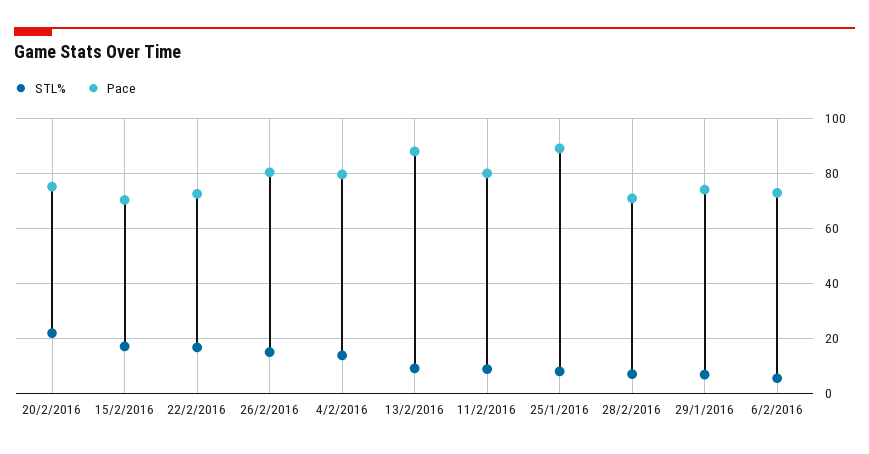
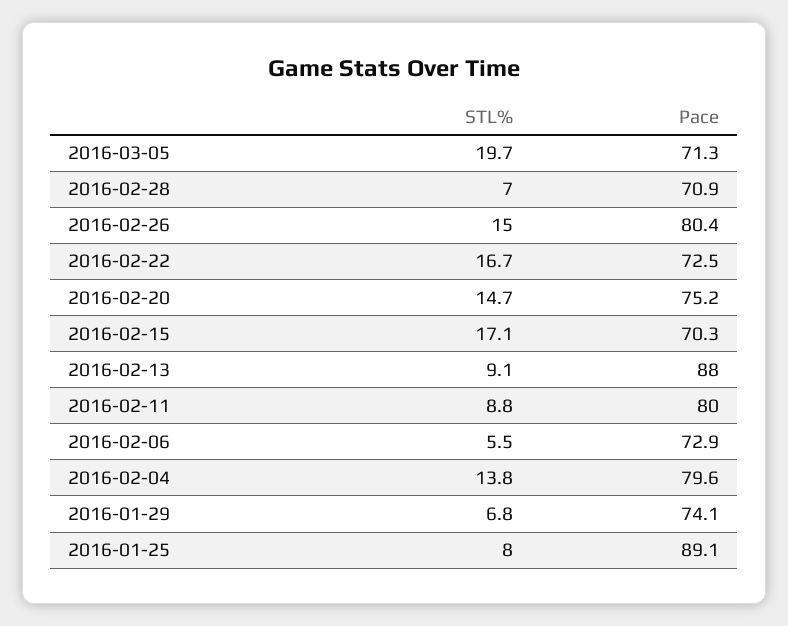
  {
    "STL%": {
-     "20/2/2016": 22.5,
+     "20/2/2016": 14.7,
      "15/2/2016": 17.1,
      "22/2/2016": 16.7,
      "26/2/2016": 15,
      "4/2/2016": 13.8,
      "13/2/2016": 9.1,
      "11/2/2016": 8.8,
      "25/1/2016": 8,
      "28/2/2016": 7,
      "29/1/2016": 6.8,
-     "6/2/2016": 5.5
+     "6/2/2016": 5.5,
+     "2016-03-05": 19.7
    },
    "Pace": {
      "20/2/2016": 75.2,
      "15/2/2016": 70.3,
      "22/2/2016": 72.5,
      "26/2/2016": 80.4,
      "4/2/2016": 79.6,
      "13/2/2016": 88,
      "11/2/2016": 80,
      "25/1/2016": 89.1,
      "28/2/2016": 70.9,
      "29/1/2016": 74.1,
-     "6/2/2016": 72.9
+     "6/2/2016": 72.9,
+     "2016-03-05": 71.3
    }
  }

